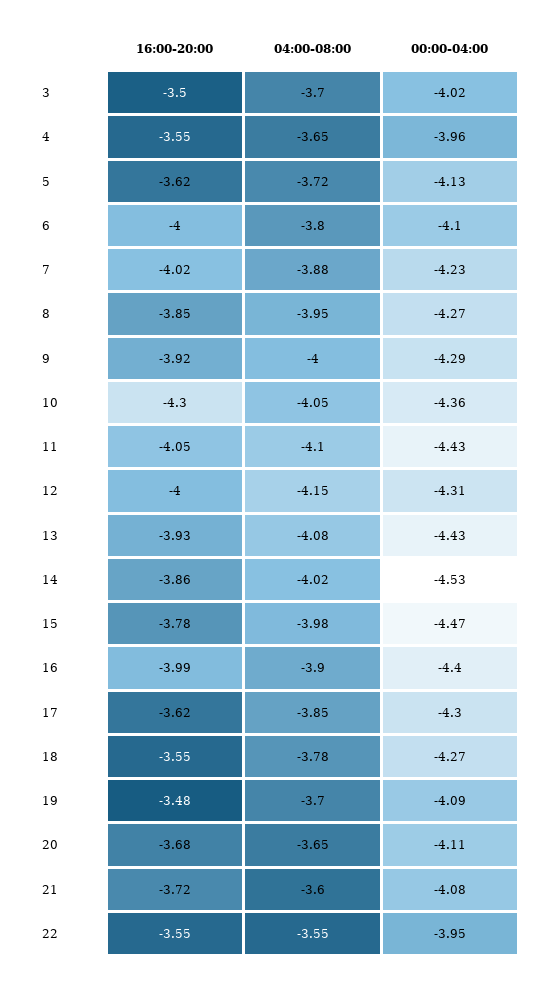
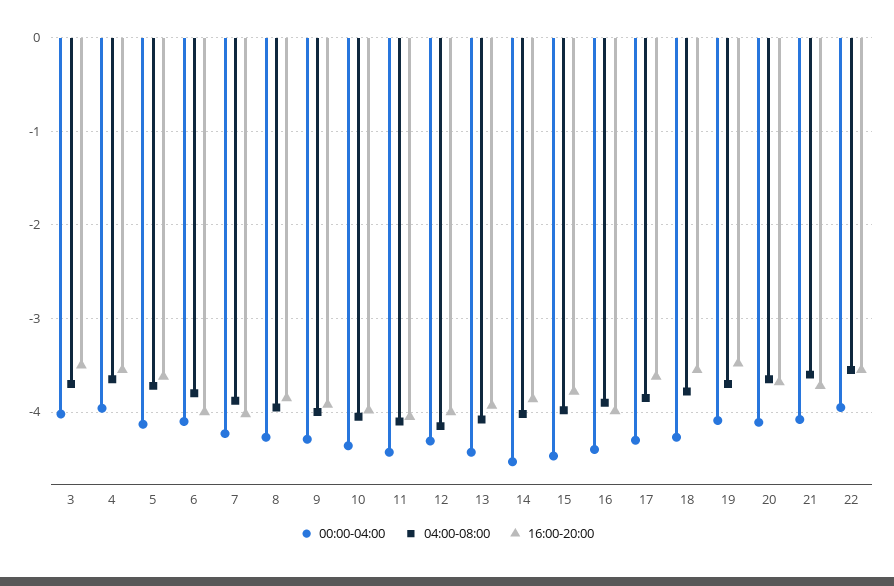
  {
    "16:00-20:00": {
      "3": -3.5,
      "4": -3.55,
      "5": -3.62,
      "6": -4,
      "7": -4.02,
      "8": -3.85,
      "9": -3.92,
-     "10": -4.3,
+     "10": -4,
      "11": -4.05,
      "12": -4,
      "13": -3.93,
      "14": -3.86,
      "15": -3.78,
      "16": -3.99,
      "17": -3.62,
      "18": -3.55,
      "19": -3.48,
      "20": -3.68,
      "21": -3.72,
      "22": -3.55
    },
    "04:00-08:00": {
      "3": -3.7,
      "4": -3.65,
      "5": -3.72,
      "6": -3.8,
      "7": -3.88,
      "8": -3.95,
      "9": -4,
      "10": -4.05,
      "11": -4.1,
      "12": -4.15,
      "13": -4.08,
      "14": -4.02,
      "15": -3.98,
      "16": -3.9,
      "17": -3.85,
      "18": -3.78,
      "19": -3.7,
      "20": -3.65,
      "21": -3.6,
      "22": -3.55
    },
    "00:00-04:00": {
      "3": -4.02,
      "4": -3.96,
      "5": -4.13,
      "6": -4.1,
      "7": -4.23,
      "8": -4.27,
      "9": -4.29,
      "10": -4.36,
      "11": -4.43,
      "12": -4.31,
      "13": -4.43,
      "14": -4.53,
      "15": -4.47,
      "16": -4.4,
      "17": -4.3,
      "18": -4.27,
      "19": -4.09,
      "20": -4.11,
      "21": -4.08,
      "22": -3.95
    }
  }

